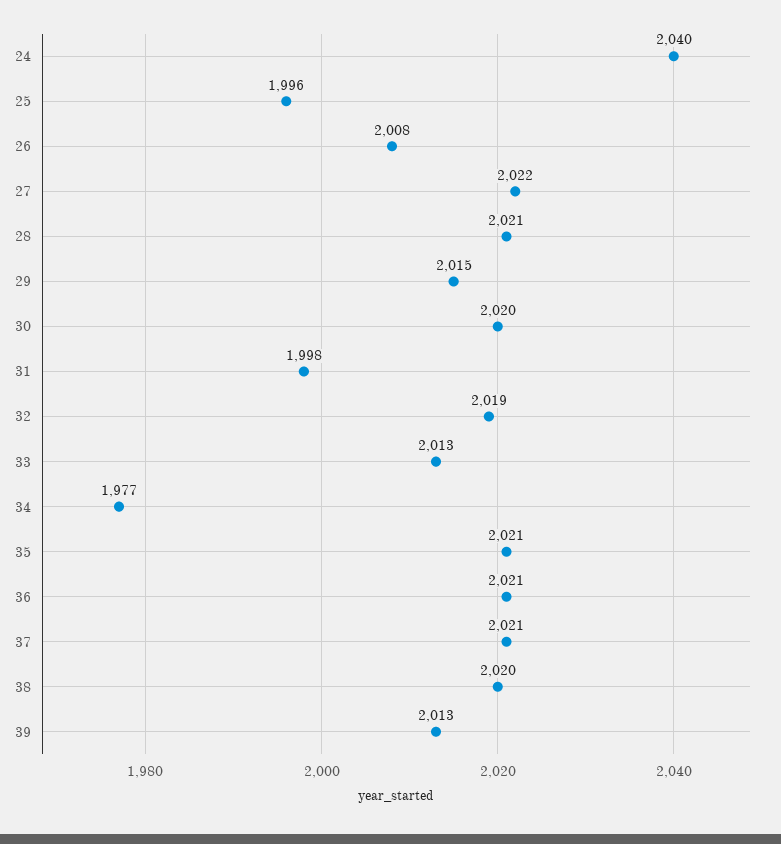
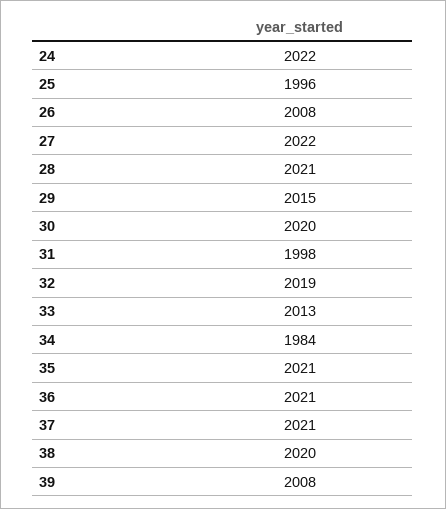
  {
-   "24": 2040,
+   "24": 2022,
    "25": 1996,
    "26": 2008,
    "27": 2022,
    "28": 2021,
    "29": 2015,
    "30": 2020,
    "31": 1998,
    "32": 2019,
    "33": 2013,
-   "34": 1977,
+   "34": 1984,
    "35": 2021,
    "36": 2021,
    "37": 2021,
    "38": 2020,
-   "39": 2013
+   "39": 2008
  }

